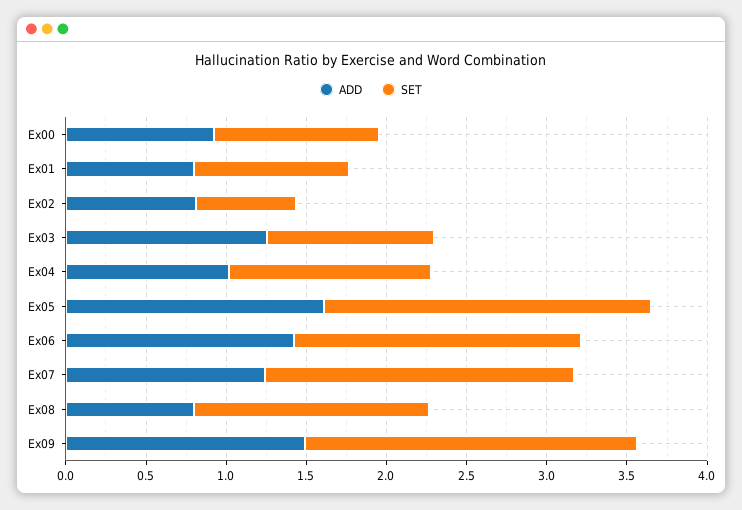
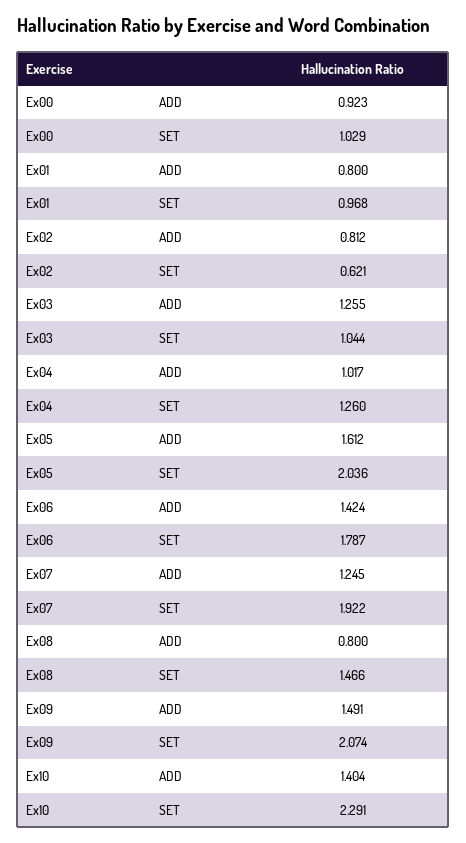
  {
    "ADD": {
      "Ex00": 0.923,
      "Ex01": 0.8,
      "Ex02": 0.812,
      "Ex03": 1.255,
      "Ex04": 1.017,
      "Ex05": 1.612,
      "Ex06": 1.424,
      "Ex07": 1.245,
      "Ex08": 0.8,
-     "Ex09": 1.491
+     "Ex09": 1.491,
+     "Ex10": 1.404
    },
    "SET": {
      "Ex00": 1.029,
      "Ex01": 0.968,
      "Ex02": 0.621,
      "Ex03": 1.044,
      "Ex04": 1.26,
      "Ex05": 2.036,
      "Ex06": 1.787,
      "Ex07": 1.922,
      "Ex08": 1.466,
-     "Ex09": 2.074
+     "Ex09": 2.074,
+     "Ex10": 2.291
    }
  }

